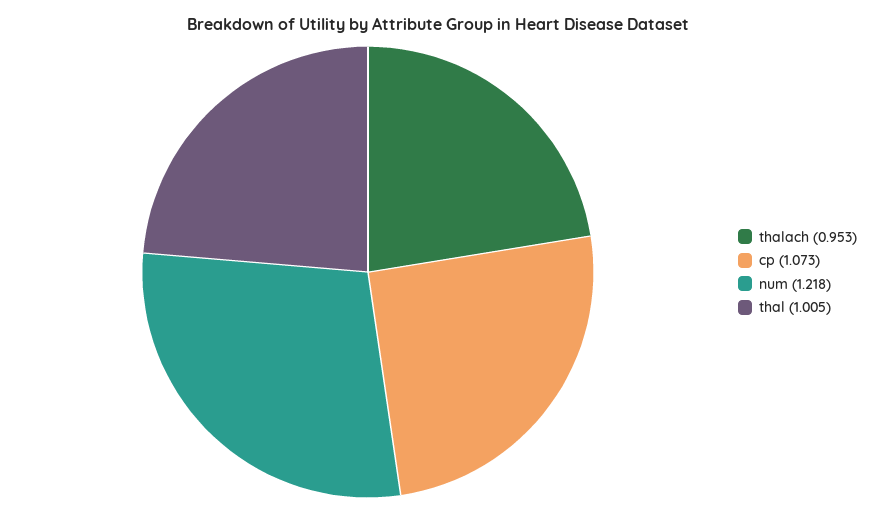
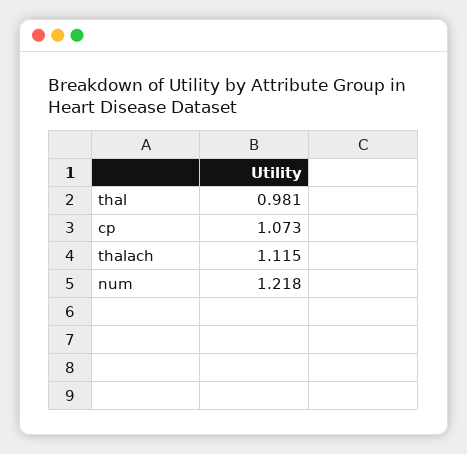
  {
-   "thalach": 0.953,
+   "thalach": 1.115,
    "cp": 1.073,
    "num": 1.218,
-   "thal": 1.005
+   "thal": 0.981
  }

